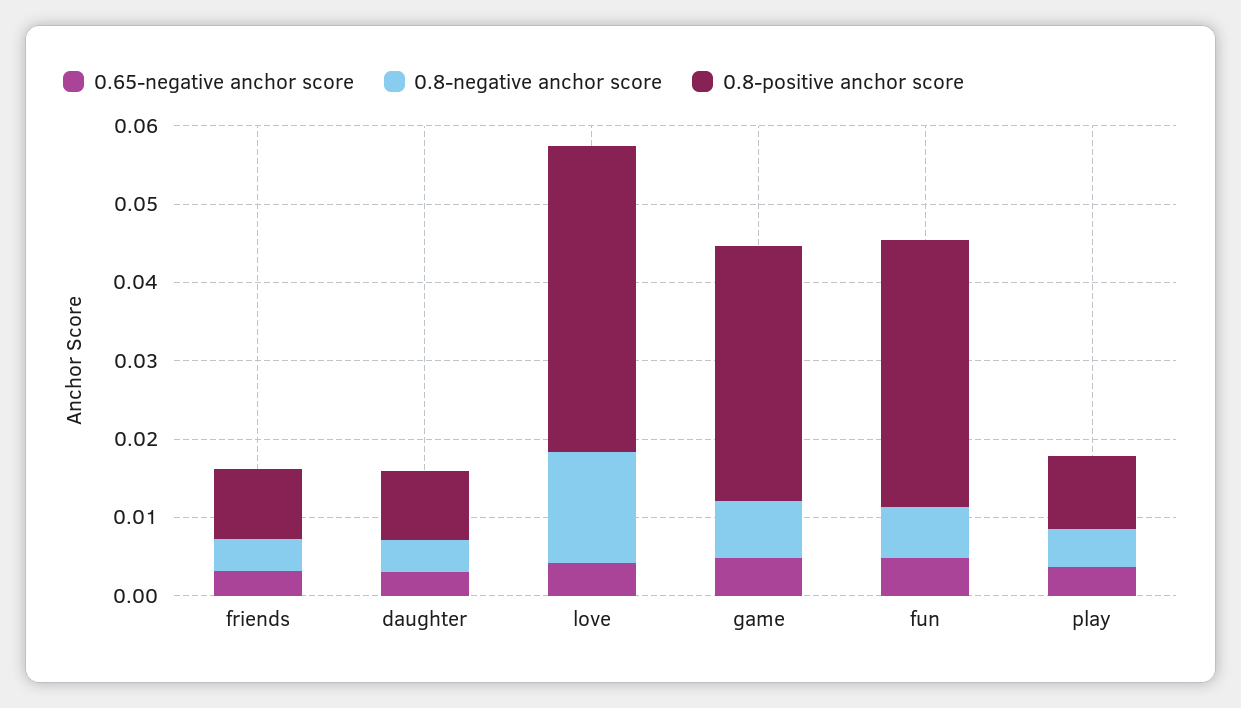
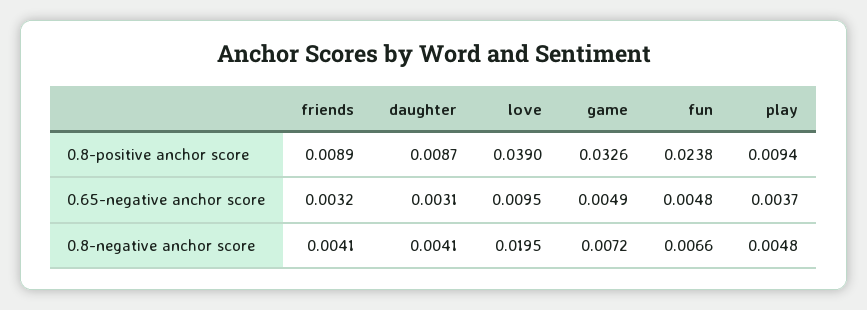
  {
    "0.65-negative anchor score": {
      "friends": 0.0032,
      "daughter": 0.0031,
-     "love": 0.004,
+     "love": 0.0095,
      "game": 0.0049,
      "fun": 0.0048,
      "play": 0.0037
    },
    "0.8-negative anchor score": {
      "friends": 0.0041,
      "daughter": 0.0041,
-     "love": 0.014,
+     "love": 0.0195,
      "game": 0.0072,
      "fun": 0.0066,
      "play": 0.0048
    },
    "0.8-positive anchor score": {
      "friends": 0.0089,
      "daughter": 0.0087,
      "love": 0.039,
      "game": 0.0326,
-     "fun": 0.034,
+     "fun": 0.0238,
      "play": 0.0094
    }
  }

